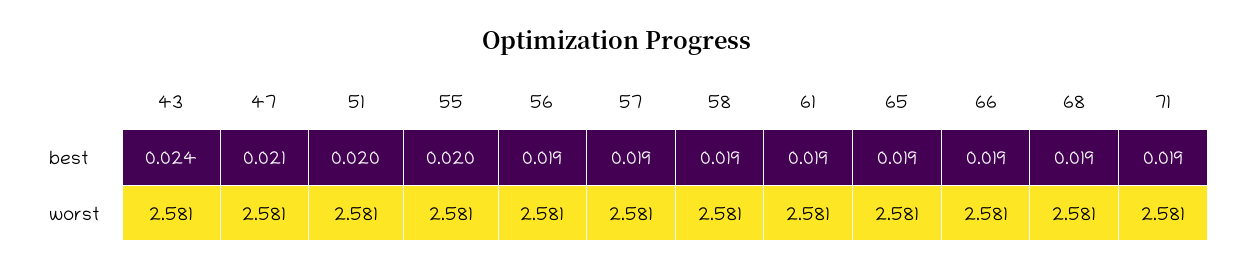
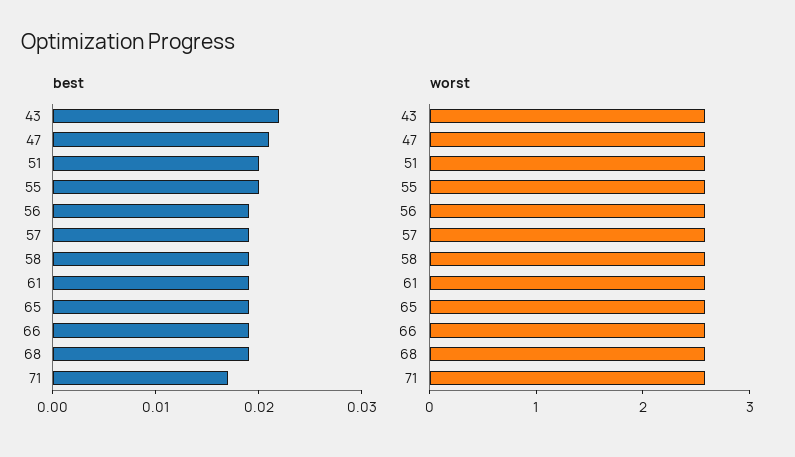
  {
    "best": {
-     "43": 0.024,
+     "43": 0.022,
      "47": 0.021,
      "51": 0.02,
      "55": 0.02,
      "56": 0.019,
      "57": 0.019,
      "58": 0.019,
      "61": 0.019,
      "65": 0.019,
      "66": 0.019,
      "68": 0.019,
-     "71": 0.019
+     "71": 0.017
    },
    "worst": {
      "43": 2.581,
      "47": 2.581,
      "51": 2.581,
      "55": 2.581,
      "56": 2.581,
      "57": 2.581,
      "58": 2.581,
      "61": 2.581,
      "65": 2.581,
      "66": 2.581,
      "68": 2.581,
      "71": 2.581
    }
  }

